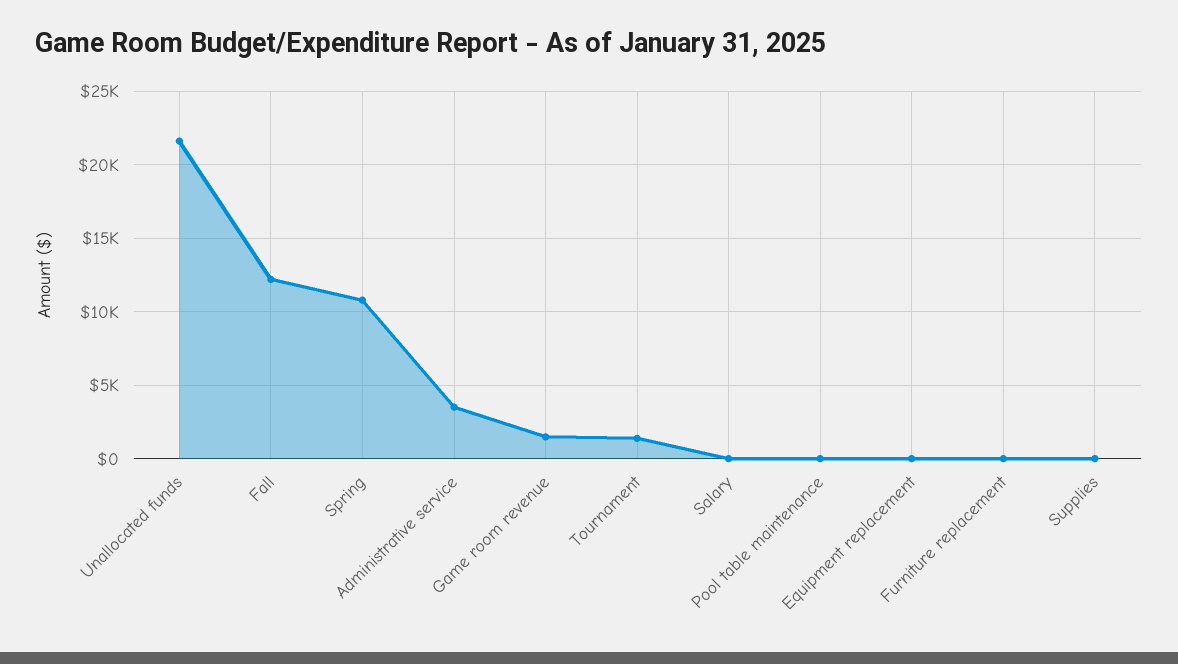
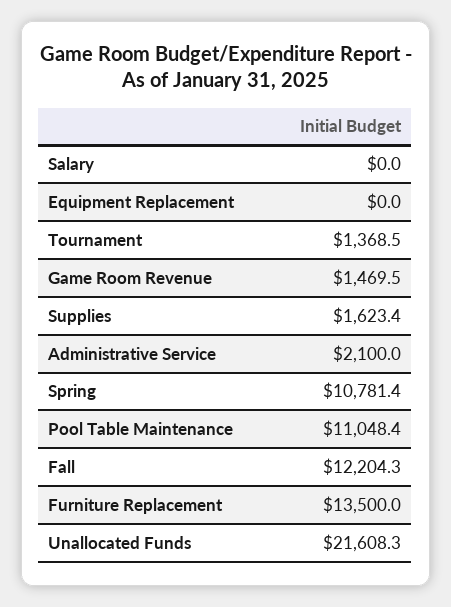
  {
    "Unallocated funds": 21608.3,
    "Fall": 12204.3,
    "Spring": 10781.4,
-   "Administrative service": 3500,
+   "Administrative service": 2100,
    "Game room revenue": 1469.5,
    "Tournament": 1368.5,
    "Salary": 0,
-   "Pool table maintenance": 0,
+   "Pool table maintenance": 11048.4,
    "Equipment replacement": 0,
-   "Furniture replacement": 0,
+   "Furniture replacement": 13500,
-   "Supplies": 0
+   "Supplies": 1623.4
  }

